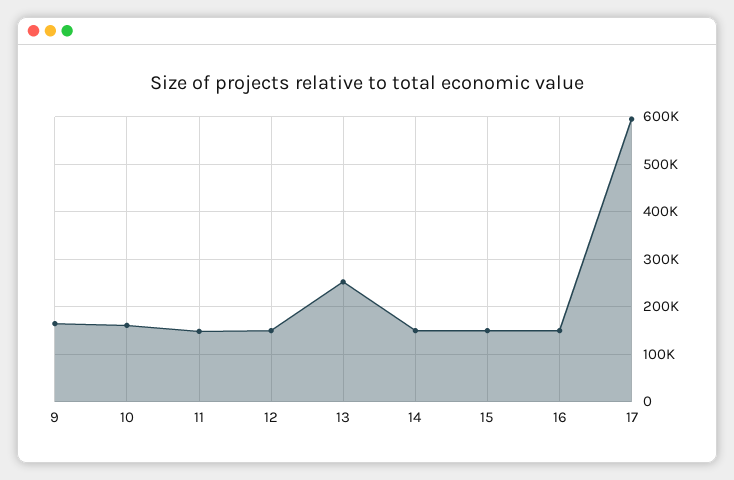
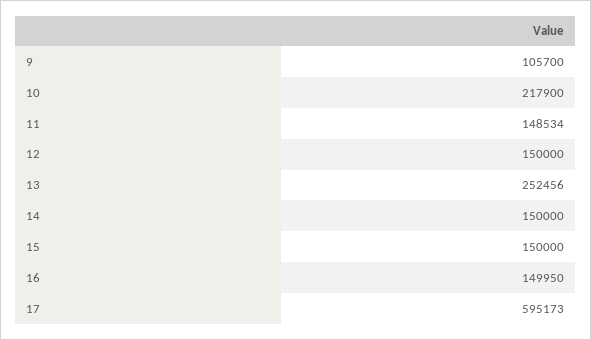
  {
-   "9": 160000,
+   "9": 105700,
-   "10": 160000,
+   "10": 217900,
    "11": 148534,
    "12": 150000,
    "13": 252456,
    "14": 150000,
    "15": 150000,
    "16": 149950,
    "17": 595173
  }

